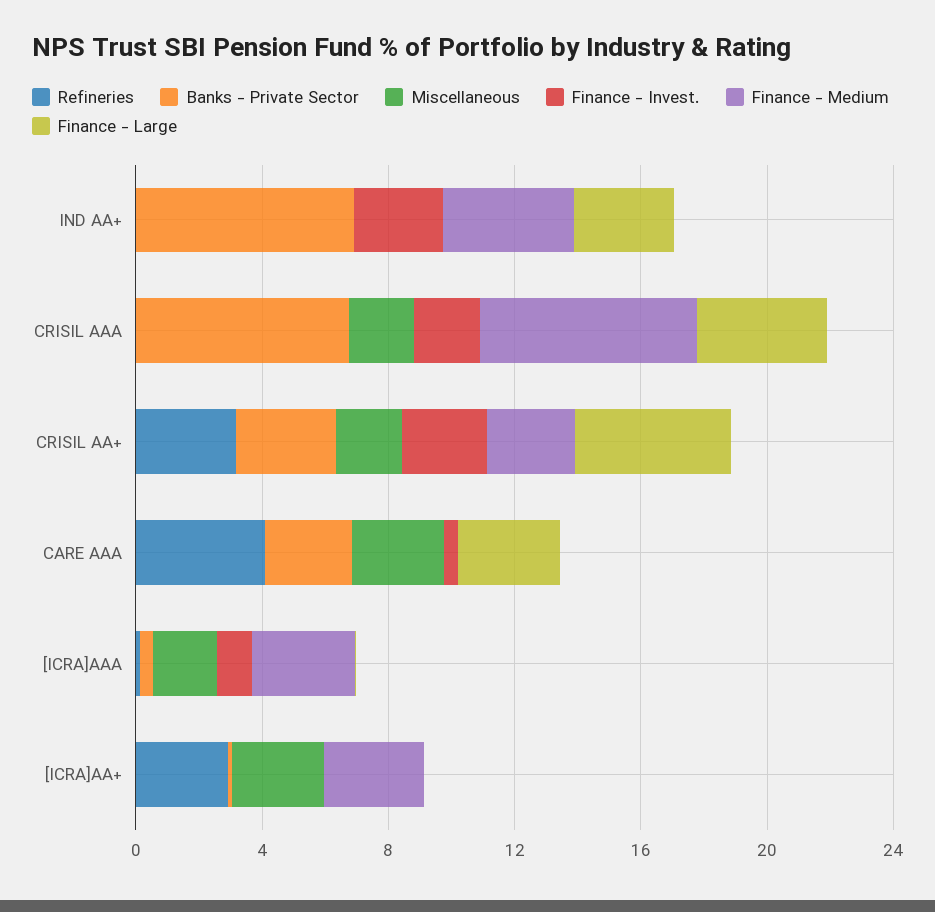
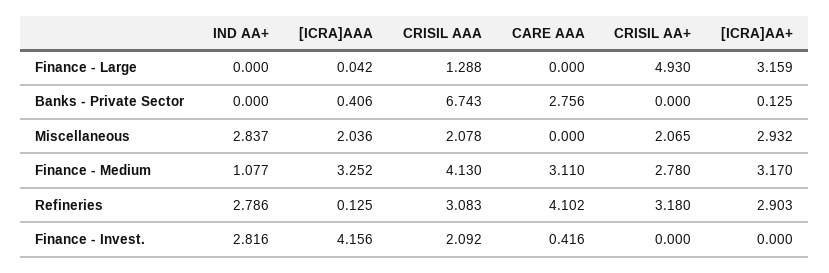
  {
    "Refineries": {
-     "IND AA+": 0,
+     "IND AA+": 2.786,
-     "CRISIL AAA": 0,
+     "CRISIL AAA": 3.083,
      "CRISIL AA+": 3.18,
      "CARE AAA": 4.102,
      "[ICRA]AAA": 0.125,
      "[ICRA]AA+": 2.903
    },
    "Banks - Private Sector": {
-     "IND AA+": 7,
+     "IND AA+": 0,
      "CRISIL AAA": 6.743,
-     "CRISIL AA+": 3,
+     "CRISIL AA+": 0,
      "CARE AAA": 2.756,
      "[ICRA]AAA": 0.406,
      "[ICRA]AA+": 0.125
    },
    "Miscellaneous": {
-     "IND AA+": 0,
+     "IND AA+": 2.837,
      "CRISIL AAA": 2.078,
      "CRISIL AA+": 2.065,
-     "CARE AAA": 3,
+     "CARE AAA": 0,
      "[ICRA]AAA": 2.036,
      "[ICRA]AA+": 2.932
    },
    "Finance - Invest.": {
      "IND AA+": 2.816,
      "CRISIL AAA": 2.092,
-     "CRISIL AA+": 3,
+     "CRISIL AA+": 0,
      "CARE AAA": 0.416,
-     "[ICRA]AAA": 1,
+     "[ICRA]AAA": 4.156,
      "[ICRA]AA+": 0
    },
    "Finance - Medium": {
-     "IND AA+": 4,
+     "IND AA+": 1.077,
-     "CRISIL AAA": 7,
+     "CRISIL AAA": 4.13,
      "CRISIL AA+": 2.78,
-     "CARE AAA": 0,
+     "CARE AAA": 3.11,
      "[ICRA]AAA": 3.252,
      "[ICRA]AA+": 3.17
    },
    "Finance - Large": {
-     "IND AA+": 3,
+     "IND AA+": 0,
-     "CRISIL AAA": 4,
+     "CRISIL AAA": 1.288,
      "CRISIL AA+": 4.93,
-     "CARE AAA": 3,
+     "CARE AAA": 0,
      "[ICRA]AAA": 0.042,
-     "[ICRA]AA+": 0
+     "[ICRA]AA+": 3.159
    }
  }

